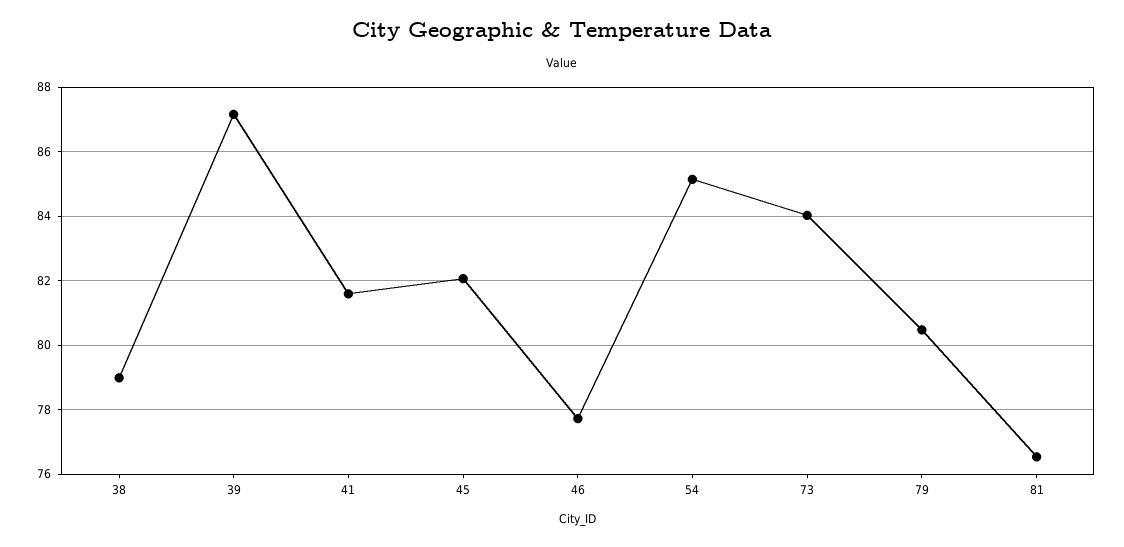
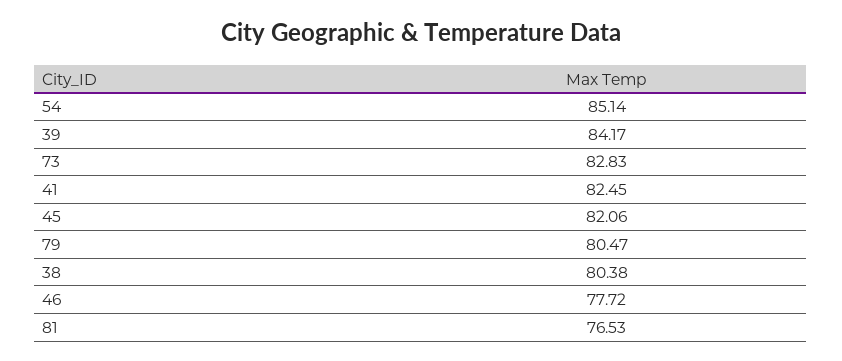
  {
-   "38": 79,
+   "38": 80.38,
-   "39": 87.2,
+   "39": 84.17,
-   "41": 81.6,
+   "41": 82.45,
    "45": 82.06,
    "46": 77.72,
    "54": 85.14,
-   "73": 84,
+   "73": 82.83,
    "79": 80.47,
    "81": 76.53
  }

